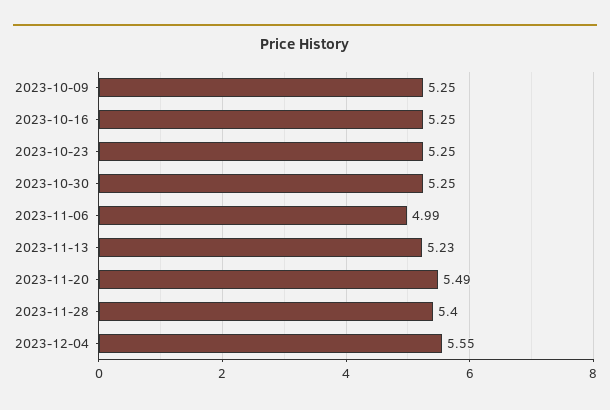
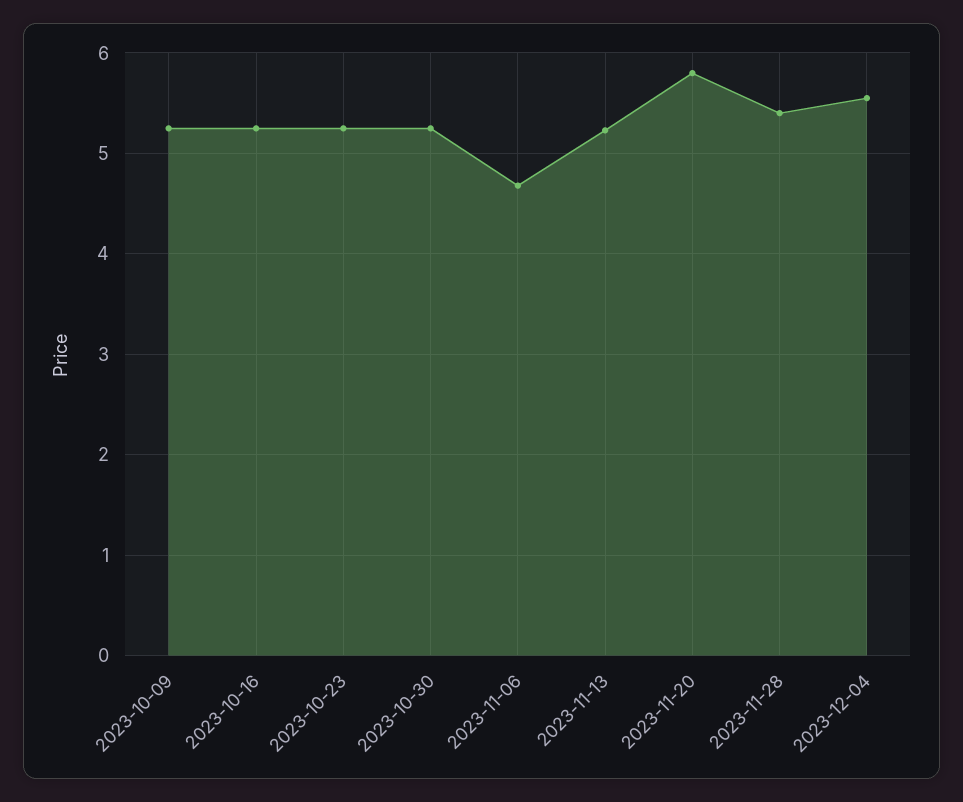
  {
    "2023-10-09": 5.25,
    "2023-10-16": 5.25,
    "2023-10-23": 5.25,
    "2023-10-30": 5.25,
-   "2023-11-06": 4.99,
+   "2023-11-06": 4.7,
    "2023-11-13": 5.23,
-   "2023-11-20": 5.49,
+   "2023-11-20": 5.8,
    "2023-11-28": 5.4,
    "2023-12-04": 5.55
  }

